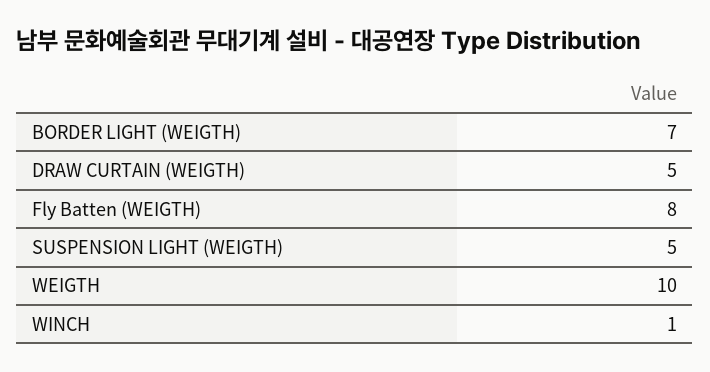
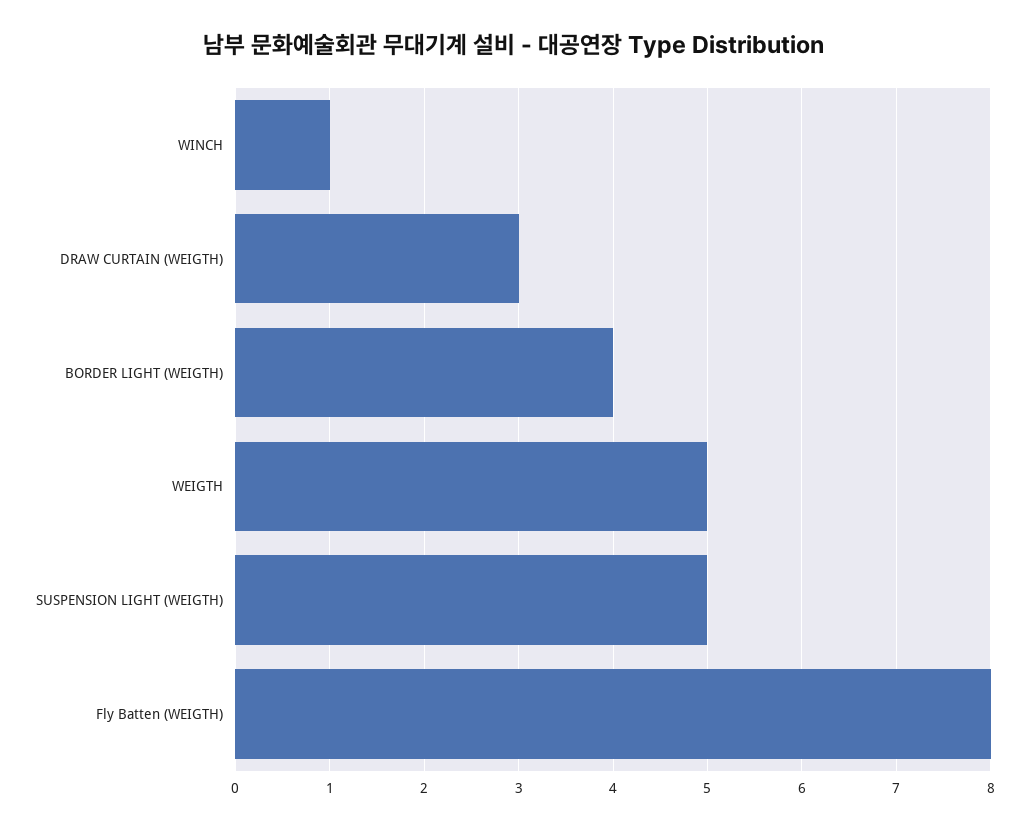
  {
-   "BORDER LIGHT (WEIGTH)": 7,
+   "BORDER LIGHT (WEIGTH)": 4,
-   "DRAW CURTAIN (WEIGTH)": 5,
+   "DRAW CURTAIN (WEIGTH)": 3,
    "Fly Batten (WEIGTH)": 8,
    "SUSPENSION LIGHT (WEIGTH)": 5,
-   "WEIGTH": 10,
+   "WEIGTH": 5,
    "WINCH": 1
  }

